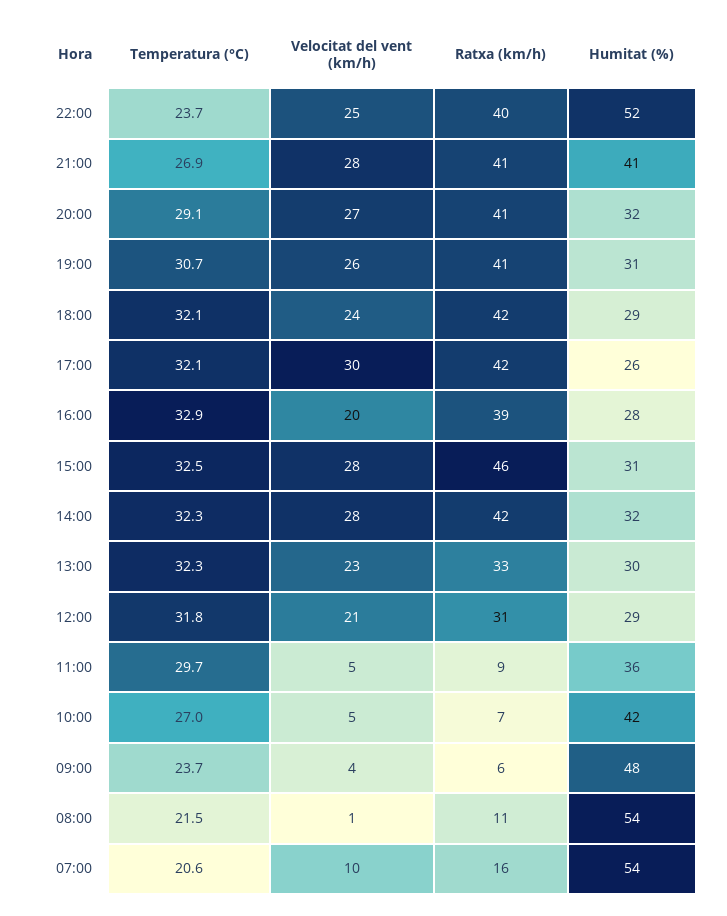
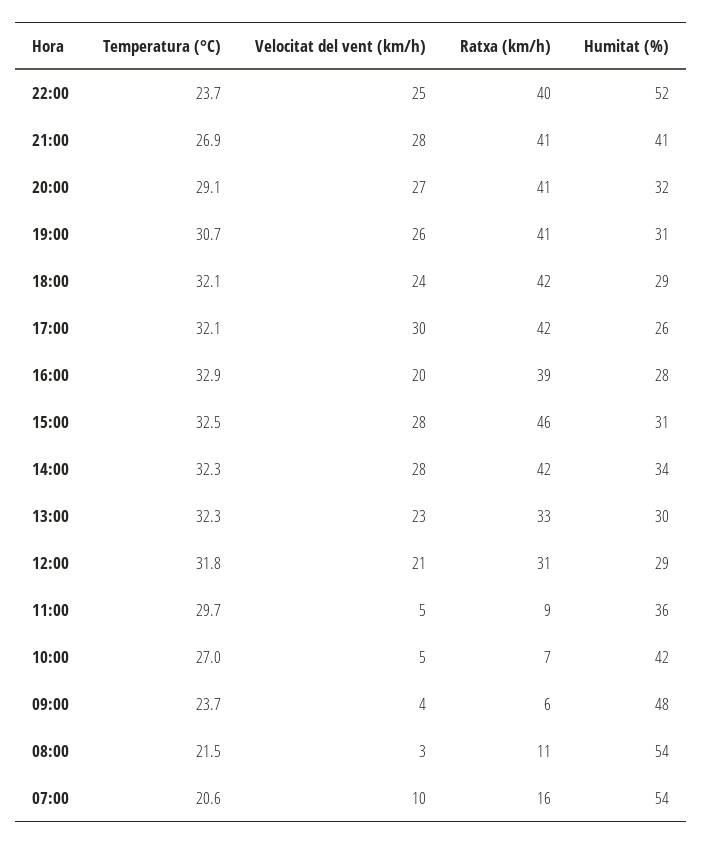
  {
    "Temperatura (°C)": {
      "22:00": 23.7,
      "21:00": 26.9,
      "20:00": 29.1,
      "19:00": 30.7,
      "18:00": 32.1,
      "17:00": 32.1,
      "16:00": 32.9,
      "15:00": 32.5,
      "14:00": 32.3,
      "13:00": 32.3,
      "12:00": 31.8,
      "11:00": 29.7,
      "10:00": 27,
      "09:00": 23.7,
      "08:00": 21.5,
      "07:00": 20.6
    },
    "Velocitat del vent (km/h)": {
      "22:00": 25,
      "21:00": 28,
      "20:00": 27,
      "19:00": 26,
      "18:00": 24,
      "17:00": 30,
      "16:00": 20,
      "15:00": 28,
      "14:00": 28,
      "13:00": 23,
      "12:00": 21,
      "11:00": 5,
      "10:00": 5,
      "09:00": 4,
-     "08:00": 1,
+     "08:00": 3,
      "07:00": 10
    },
    "Ratxa (km/h)": {
      "22:00": 40,
      "21:00": 41,
      "20:00": 41,
      "19:00": 41,
      "18:00": 42,
      "17:00": 42,
      "16:00": 39,
      "15:00": 46,
      "14:00": 42,
      "13:00": 33,
      "12:00": 31,
      "11:00": 9,
      "10:00": 7,
      "09:00": 6,
      "08:00": 11,
      "07:00": 16
    },
    "Humitat (%)": {
      "22:00": 52,
      "21:00": 41,
      "20:00": 32,
      "19:00": 31,
      "18:00": 29,
      "17:00": 26,
      "16:00": 28,
      "15:00": 31,
-     "14:00": 32,
+     "14:00": 34,
      "13:00": 30,
      "12:00": 29,
      "11:00": 36,
      "10:00": 42,
      "09:00": 48,
      "08:00": 54,
      "07:00": 54
    }
  }

